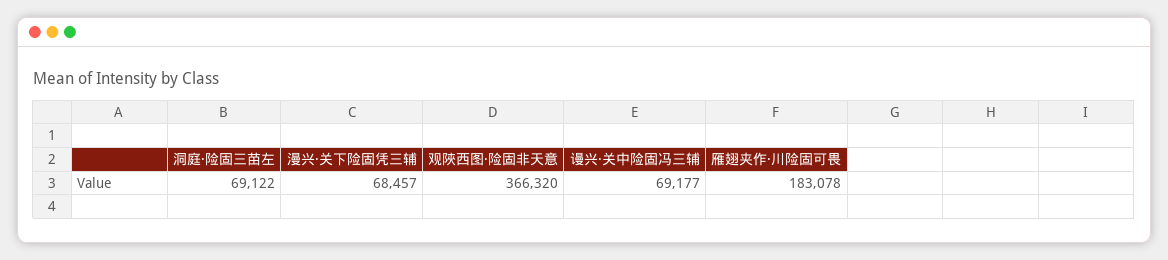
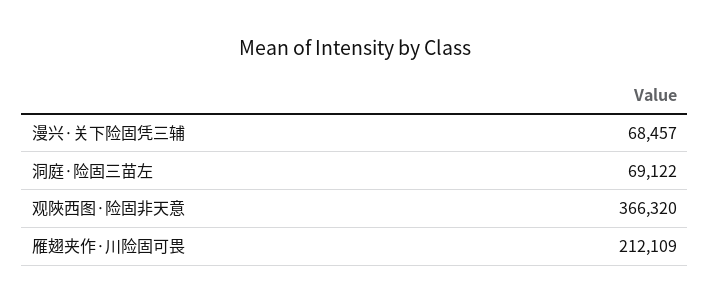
  {
    "洞庭·险固三苗左": 69122,
    "漫兴·关下险固凭三辅": 68457,
    "观陜西图·险固非天意": 366320,
-   "谩兴·关中险固冯三辅": 69177,
-   "雁翅夹作·川险固可畏": 183078
+   "雁翅夹作·川险固可畏": 212109
  }

